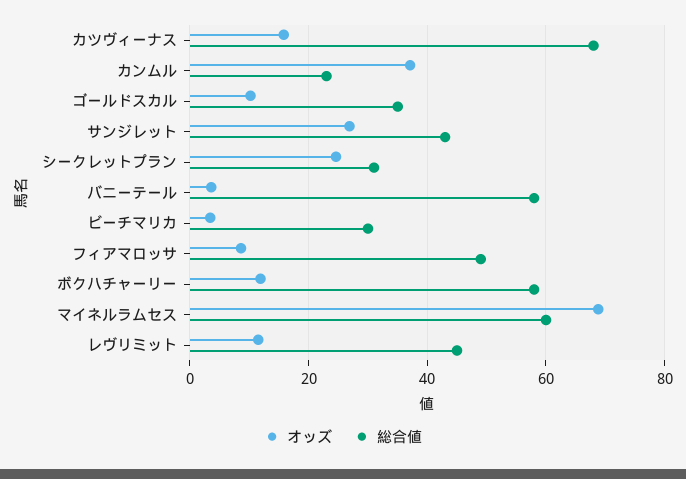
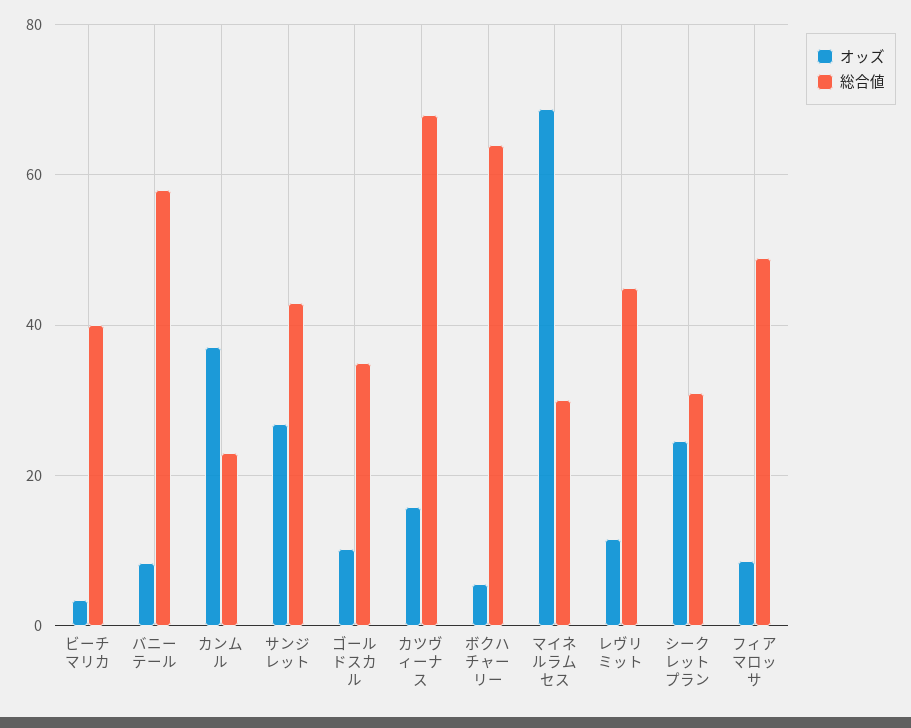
  {
    "オッズ": {
      "カツヴィーナス": 16,
      "カンムル": 38,
      "ゴールドスカル": 10,
      "サンジレット": 26,
      "シークレットプラン": 24,
-     "バニーテール": 4,
+     "バニーテール": 8,
      "ビーチマリカ": 4,
      "フィアマロッサ": 8,
-     "ボクハチャーリー": 12,
+     "ボクハチャーリー": 6,
      "マイネルラムセス": 68,
      "レヴリミット": 12
    },
    "総合値": {
      "カツヴィーナス": 68,
      "カンムル": 24,
      "ゴールドスカル": 36,
      "サンジレット": 44,
      "シークレットプラン": 32,
      "バニーテール": 58,
-     "ビーチマリカ": 30,
+     "ビーチマリカ": 40,
      "フィアマロッサ": 50,
-     "ボクハチャーリー": 58,
+     "ボクハチャーリー": 64,
-     "マイネルラムセス": 60,
+     "マイネルラムセス": 30,
      "レヴリミット": 46
    }
  }

